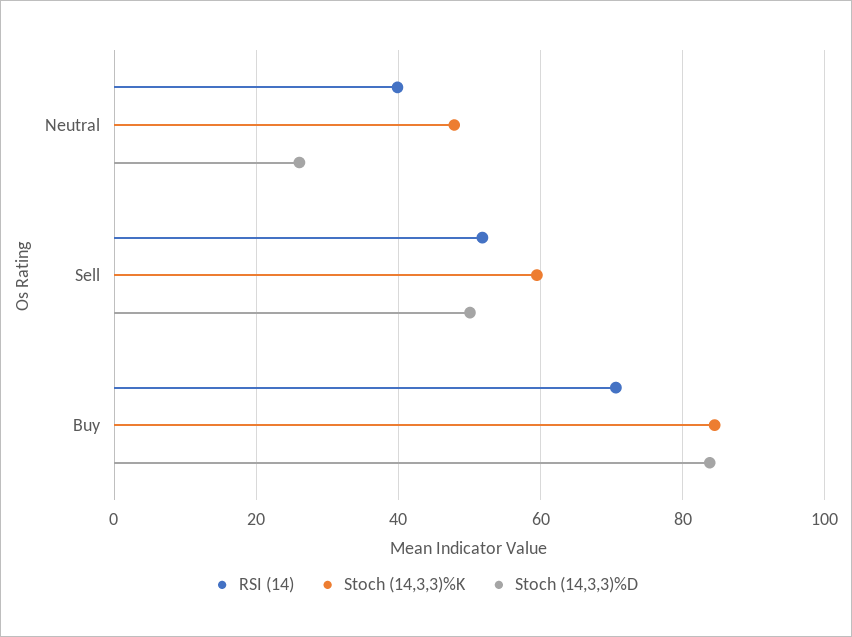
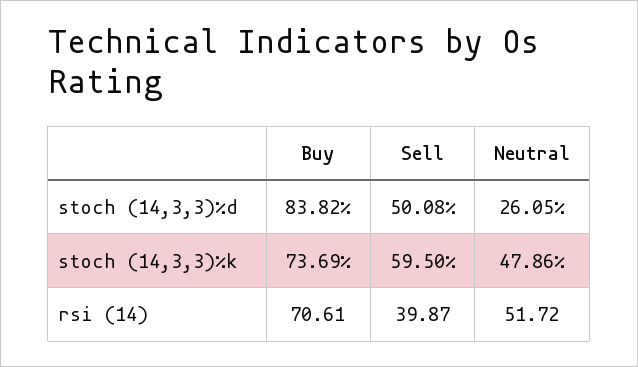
  {
    "RSI (14)": {
-     "Neutral": 40,
+     "Neutral": 51.72,
-     "Sell": 52,
+     "Sell": 39.87,
      "Buy": 70.61
    },
    "Stoch (14,3,3)%K": {
      "Neutral": 47.86,
      "Sell": 59.5,
-     "Buy": 84
+     "Buy": 73.69
    },
    "Stoch (14,3,3)%D": {
      "Neutral": 26.05,
      "Sell": 50.08,
      "Buy": 83.82
    }
  }

